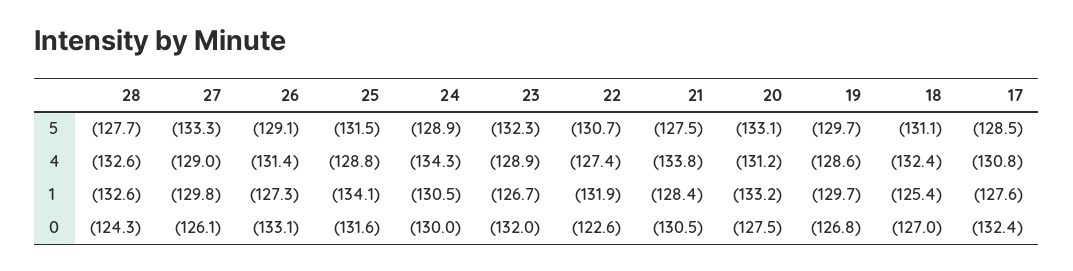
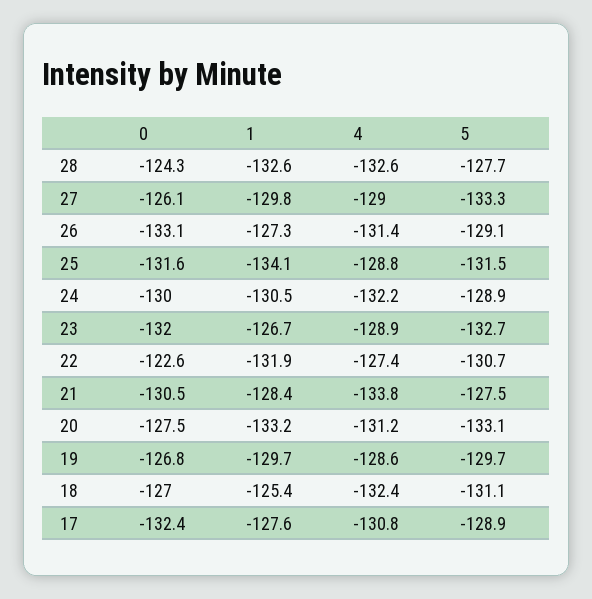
  {
    "28": {
      "5": -127.7,
      "4": -132.6,
      "1": -132.6,
      "0": -124.3
    },
    "27": {
      "5": -133.3,
      "4": -129,
      "1": -129.8,
      "0": -126.1
    },
    "26": {
      "5": -129.1,
      "4": -131.4,
      "1": -127.3,
      "0": -133.1
    },
    "25": {
      "5": -131.5,
      "4": -128.8,
      "1": -134.1,
      "0": -131.6
    },
    "24": {
      "5": -128.9,
-     "4": -134.3,
+     "4": -132.2,
      "1": -130.5,
      "0": -130
    },
    "23": {
-     "5": -132.3,
+     "5": -132.7,
      "4": -128.9,
      "1": -126.7,
      "0": -132
    },
    "22": {
      "5": -130.7,
      "4": -127.4,
      "1": -131.9,
      "0": -122.6
    },
    "21": {
      "5": -127.5,
      "4": -133.8,
      "1": -128.4,
      "0": -130.5
    },
    "20": {
      "5": -133.1,
      "4": -131.2,
      "1": -133.2,
      "0": -127.5
    },
    "19": {
      "5": -129.7,
      "4": -128.6,
      "1": -129.7,
      "0": -126.8
    },
    "18": {
      "5": -131.1,
      "4": -132.4,
      "1": -125.4,
      "0": -127
    },
    "17": {
-     "5": -128.5,
+     "5": -128.9,
      "4": -130.8,
      "1": -127.6,
      "0": -132.4
    }
  }

